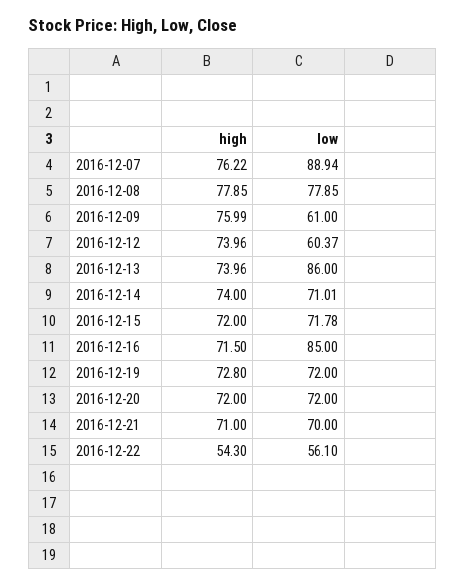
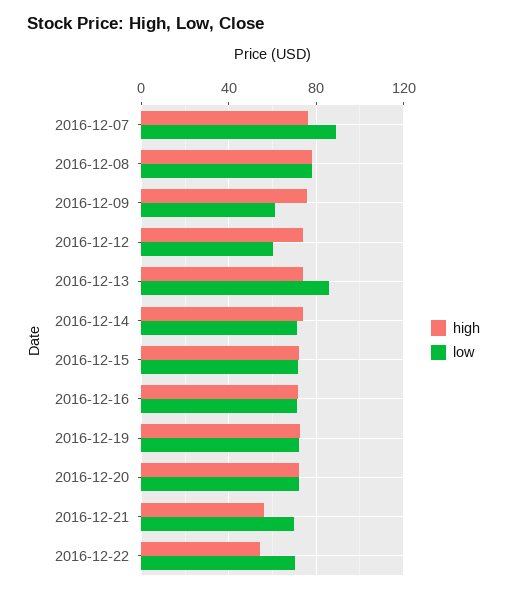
  {
    "high": {
      "2016-12-07": 76.22,
      "2016-12-08": 77.85,
      "2016-12-09": 75.99,
      "2016-12-12": 73.96,
      "2016-12-13": 73.96,
      "2016-12-14": 74,
      "2016-12-15": 72,
      "2016-12-16": 71.5,
      "2016-12-19": 72.8,
      "2016-12-20": 72,
-     "2016-12-21": 71,
+     "2016-12-21": 55,
      "2016-12-22": 54.3
    },
    "low": {
      "2016-12-07": 88.94,
      "2016-12-08": 77.85,
      "2016-12-09": 61,
      "2016-12-12": 60.37,
      "2016-12-13": 86,
      "2016-12-14": 71.01,
      "2016-12-15": 71.78,
-     "2016-12-16": 85,
+     "2016-12-16": 70,
      "2016-12-19": 72,
      "2016-12-20": 72,
      "2016-12-21": 70,
-     "2016-12-22": 56.1
+     "2016-12-22": 70
    }
  }

